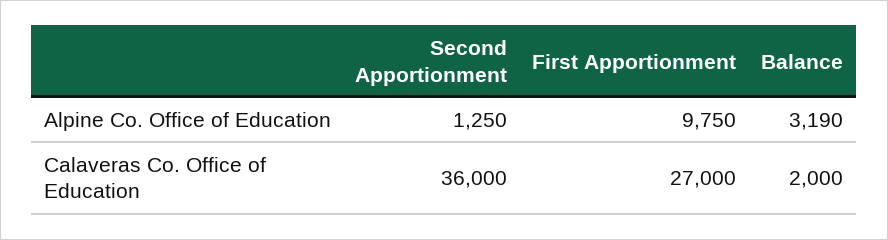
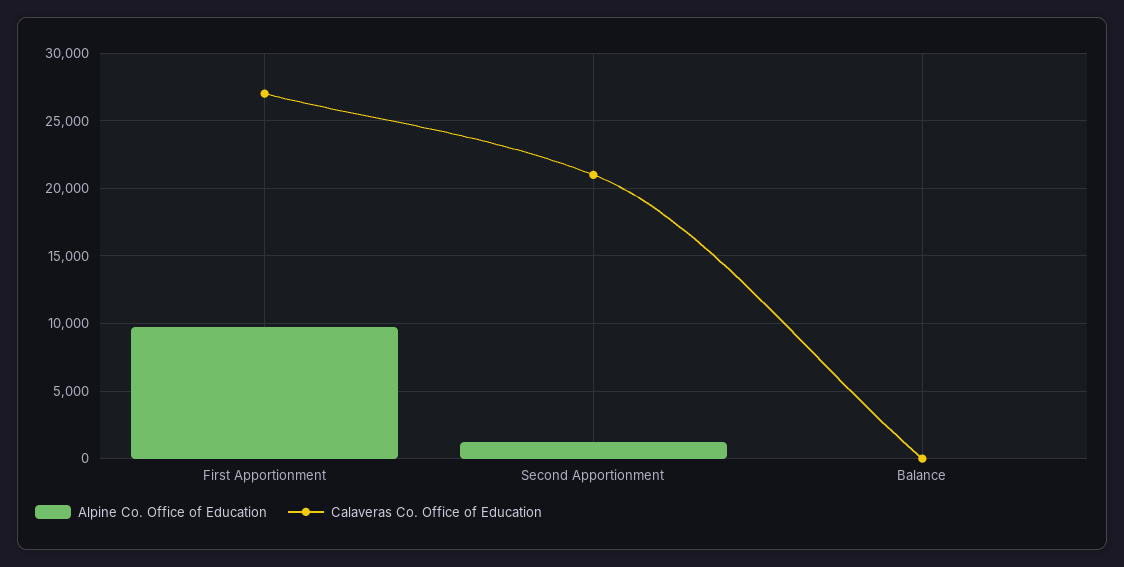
  {
    "Alpine Co. Office of Education": {
      "Second Apportionment": 1250,
      "First Apportionment": 9750,
-     "Balance": 3190
+     "Balance": 0
    },
    "Calaveras Co. Office of Education": {
-     "Second Apportionment": 36000,
+     "Second Apportionment": 21000,
      "First Apportionment": 27000,
-     "Balance": 2000
+     "Balance": 0
    }
  }

